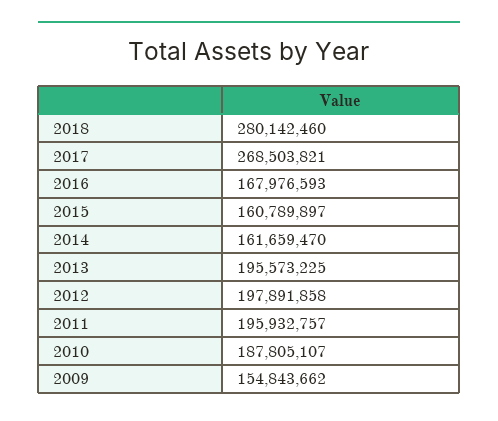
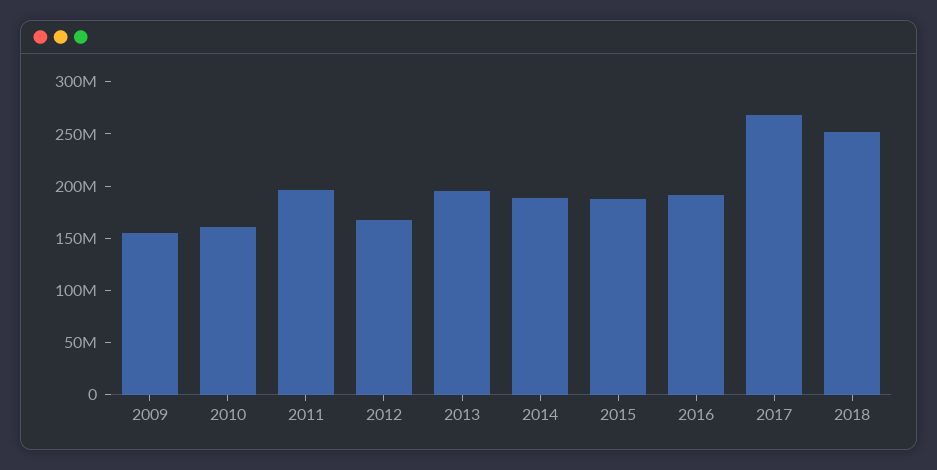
  {
-   "2018": 280142460,
+   "2018": 250000000,
    "2017": 268503821,
-   "2016": 167976593,
+   "2016": 190000000,
-   "2015": 160789897,
+   "2015": 190000000,
-   "2014": 161659470,
+   "2014": 190000000,
    "2013": 195573225,
-   "2012": 197891858,
+   "2012": 170000000,
    "2011": 195932757,
-   "2010": 187805107,
+   "2010": 160000000,
    "2009": 154843662
  }

